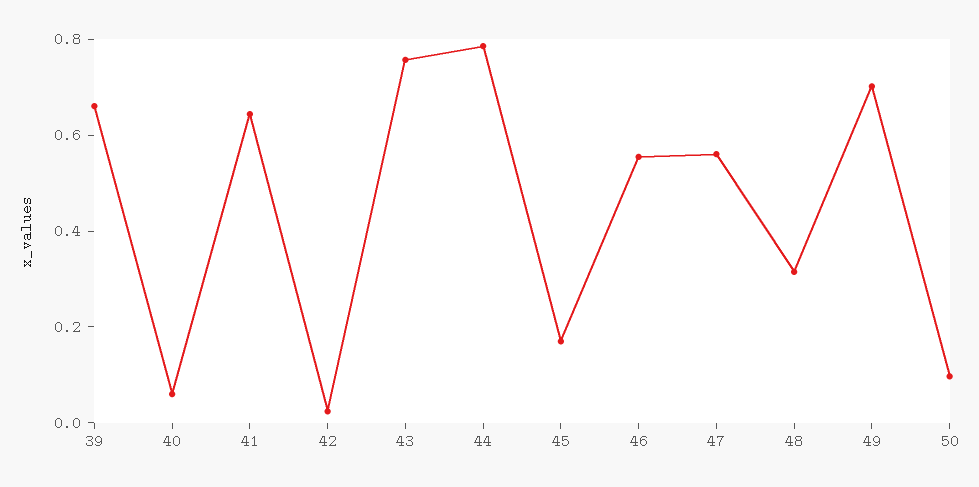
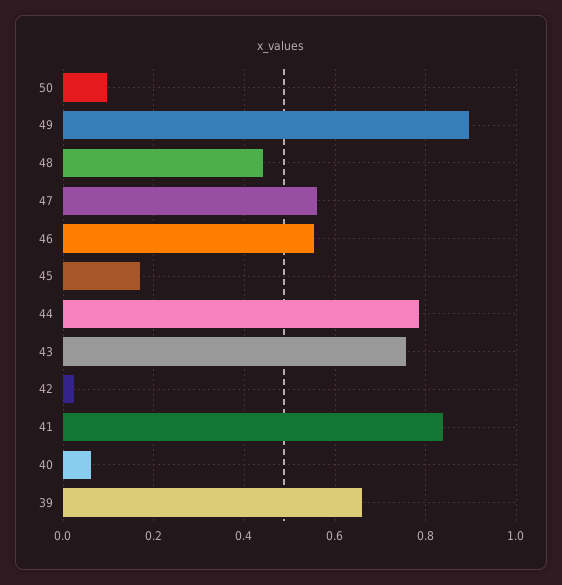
  {
    "39": 0.66,
    "40": 0.06,
-   "41": 0.65,
+   "41": 0.84,
    "42": 0.02,
    "43": 0.76,
    "44": 0.78,
    "45": 0.18,
    "46": 0.56,
    "47": 0.56,
-   "48": 0.3,
+   "48": 0.44,
-   "49": 0.7,
+   "49": 0.9,
    "50": 0.1
  }

